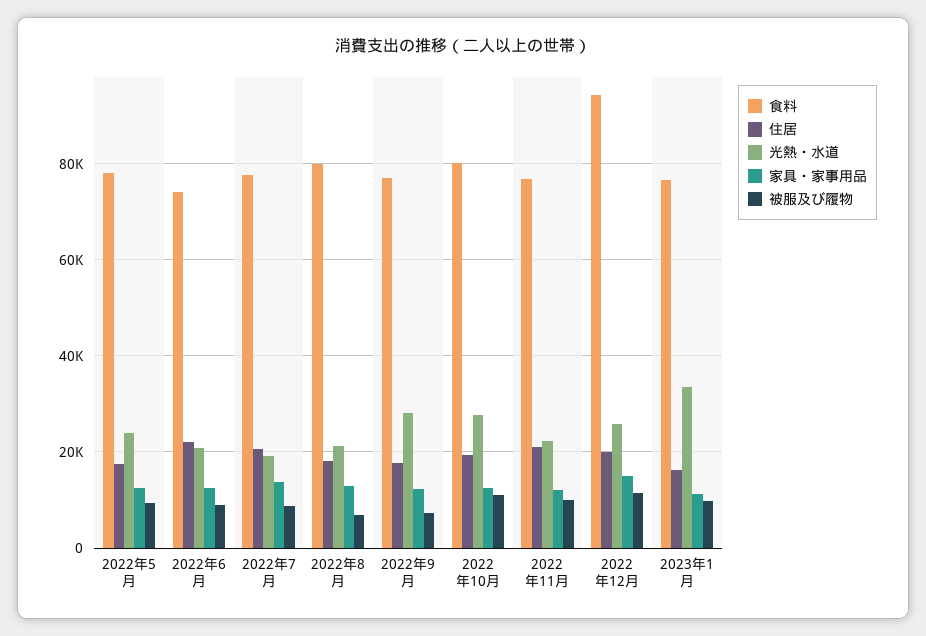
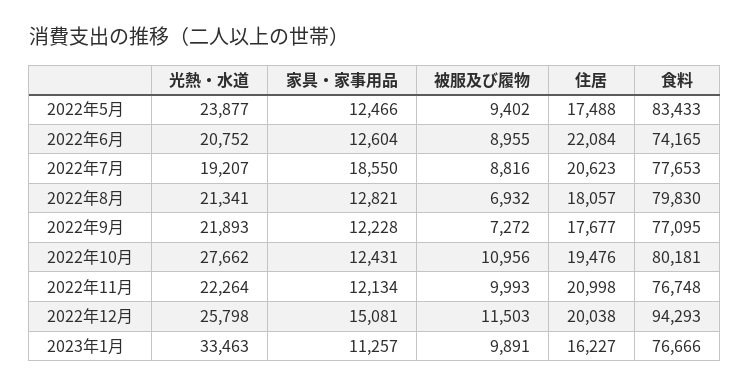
  {
    "食料": {
-     "2022年5月": 78000,
+     "2022年5月": 83433,
      "2022年6月": 74165,
      "2022年7月": 77653,
      "2022年8月": 79830,
      "2022年9月": 77095,
      "2022年10月": 80181,
      "2022年11月": 76748,
      "2022年12月": 94293,
      "2023年1月": 76666
    },
    "住居": {
      "2022年5月": 17488,
      "2022年6月": 22084,
      "2022年7月": 20623,
      "2022年8月": 18057,
      "2022年9月": 17677,
      "2022年10月": 19476,
      "2022年11月": 20998,
      "2022年12月": 20038,
      "2023年1月": 16227
    },
    "光熱・水道": {
      "2022年5月": 23877,
      "2022年6月": 20752,
      "2022年7月": 19207,
      "2022年8月": 21341,
-     "2022年9月": 28000,
+     "2022年9月": 21893,
      "2022年10月": 27662,
      "2022年11月": 22264,
      "2022年12月": 25798,
      "2023年1月": 33463
    },
    "家具・家事用品": {
      "2022年5月": 12466,
      "2022年6月": 12604,
-     "2022年7月": 14000,
+     "2022年7月": 18550,
      "2022年8月": 12821,
      "2022年9月": 12228,
      "2022年10月": 12431,
      "2022年11月": 12134,
      "2022年12月": 15081,
      "2023年1月": 11257
    },
    "被服及び履物": {
      "2022年5月": 9402,
      "2022年6月": 8955,
      "2022年7月": 8816,
      "2022年8月": 6932,
      "2022年9月": 7272,
      "2022年10月": 10956,
      "2022年11月": 9993,
      "2022年12月": 11503,
      "2023年1月": 9891
    }
  }

